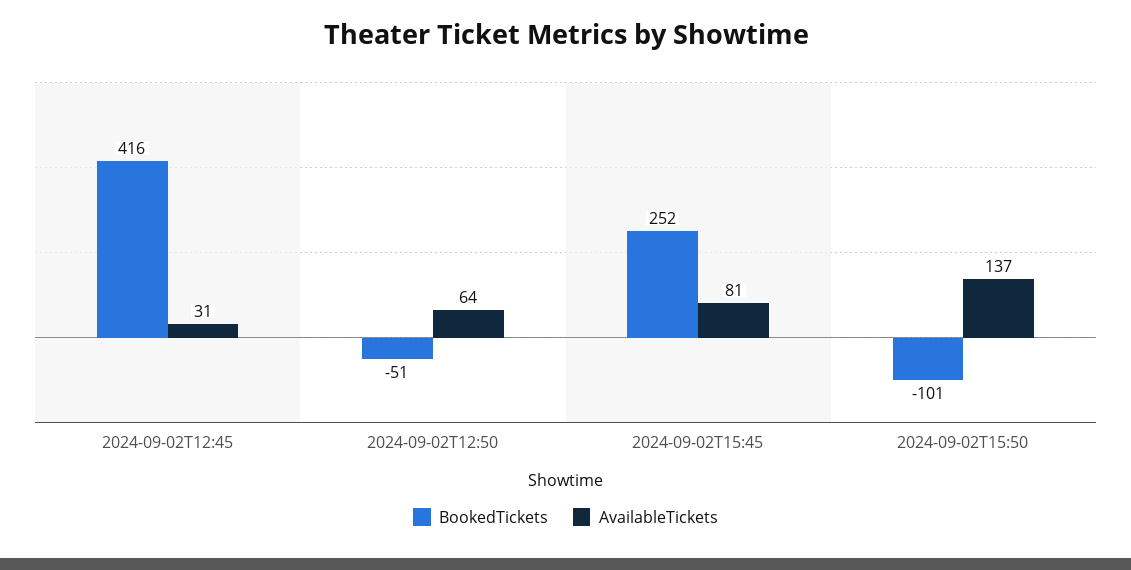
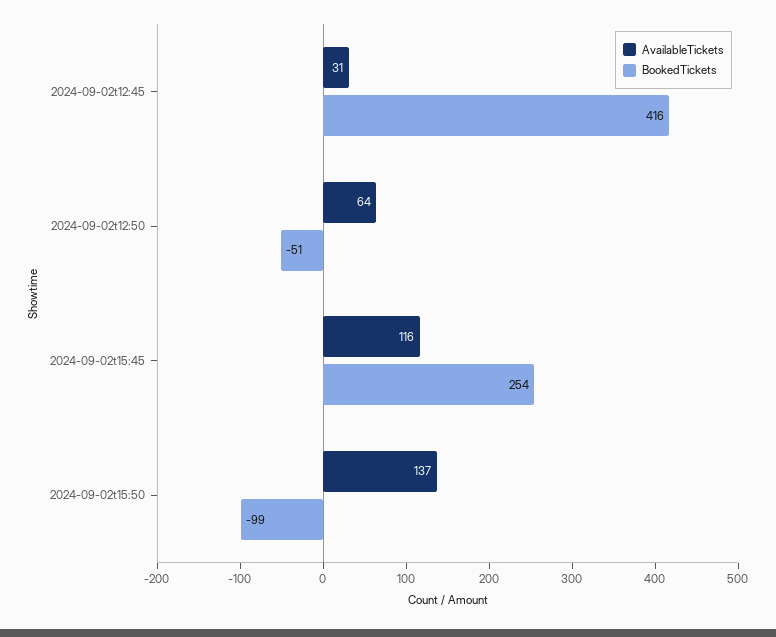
  {
    "BookedTickets": {
      "2024-09-02T12:45": 416,
      "2024-09-02T12:50": -51,
-     "2024-09-02T15:45": 252,
+     "2024-09-02T15:45": 254,
-     "2024-09-02T15:50": -101
+     "2024-09-02T15:50": -99
    },
    "AvailableTickets": {
      "2024-09-02T12:45": 31,
      "2024-09-02T12:50": 64,
-     "2024-09-02T15:45": 81,
+     "2024-09-02T15:45": 116,
      "2024-09-02T15:50": 137
    }
  }

